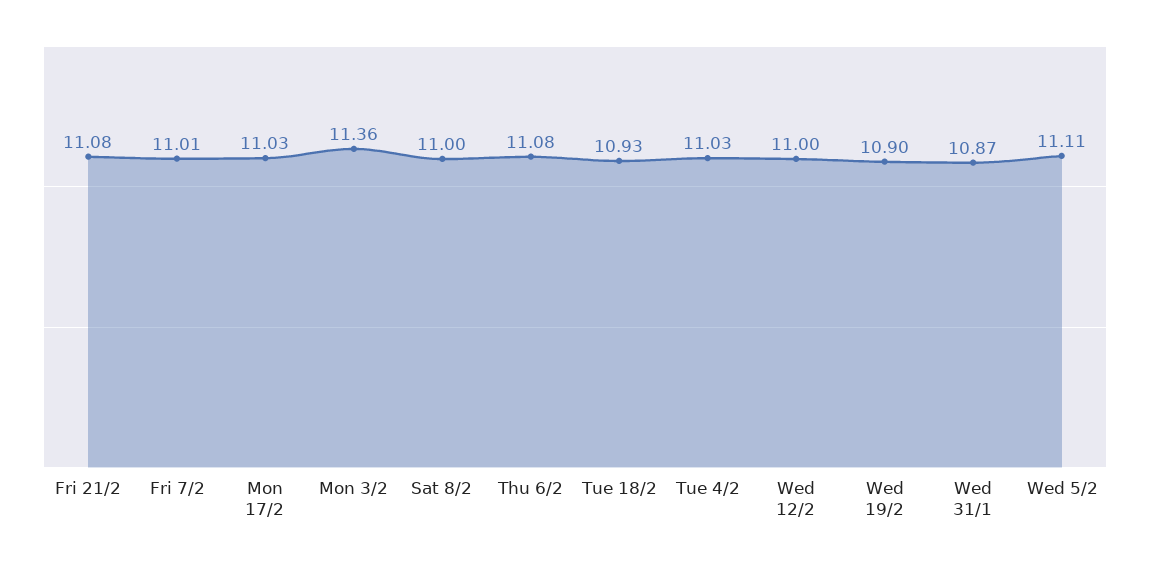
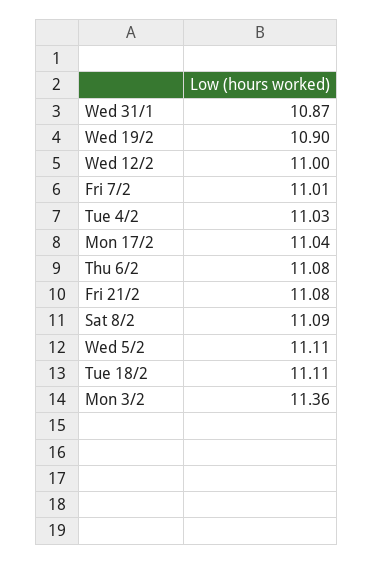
  {
    "Fri 21/2": 11.08,
    "Fri 7/2": 11.01,
-   "Mon 17/2": 11.03,
+   "Mon 17/2": 11.04,
    "Mon 3/2": 11.36,
-   "Sat 8/2": 11,
+   "Sat 8/2": 11.09,
    "Thu 6/2": 11.08,
-   "Tue 18/2": 10.93,
+   "Tue 18/2": 11.11,
    "Tue 4/2": 11.03,
    "Wed 12/2": 11,
    "Wed 19/2": 10.9,
    "Wed 31/1": 10.87,
    "Wed 5/2": 11.11
  }

